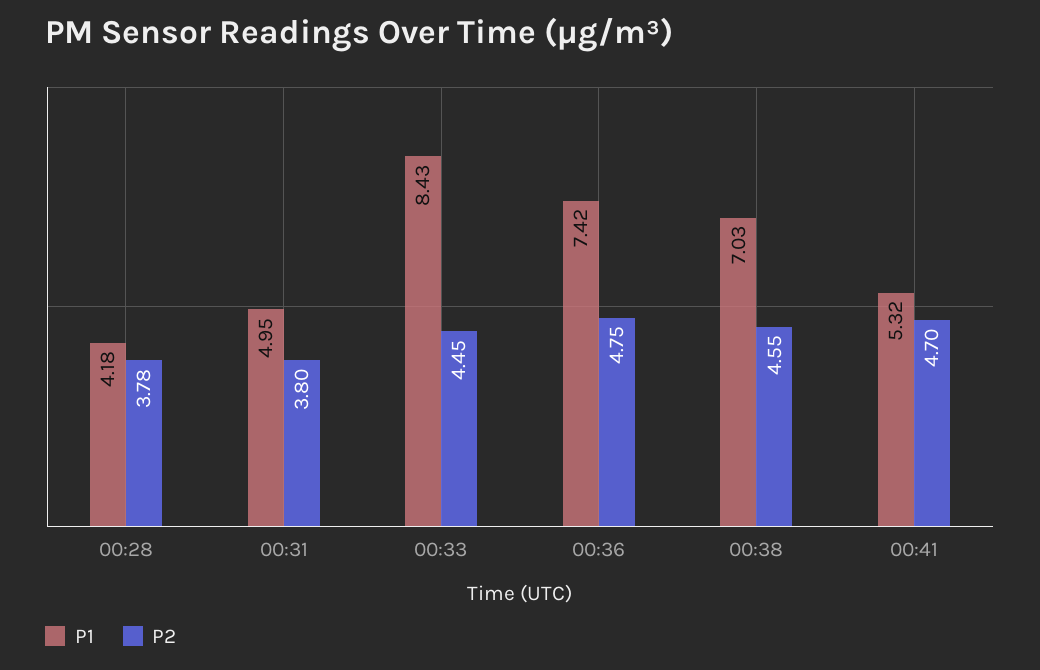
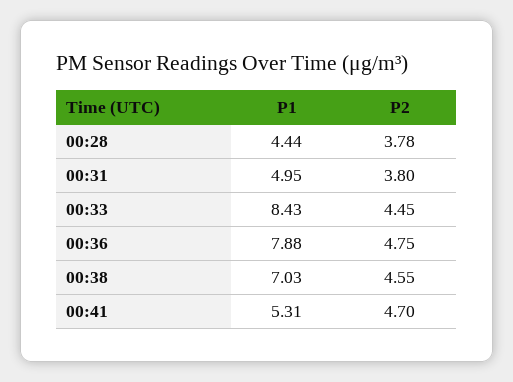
  {
    "P1": {
-     "00:28": 4.18,
+     "00:28": 4.44,
      "00:31": 4.95,
      "00:33": 8.43,
-     "00:36": 7.42,
+     "00:36": 7.88,
      "00:38": 7.03,
-     "00:41": 5.32
+     "00:41": 5.31
    },
    "P2": {
      "00:28": 3.78,
      "00:31": 3.8,
      "00:33": 4.45,
      "00:36": 4.75,
      "00:38": 4.55,
      "00:41": 4.7
    }
  }

